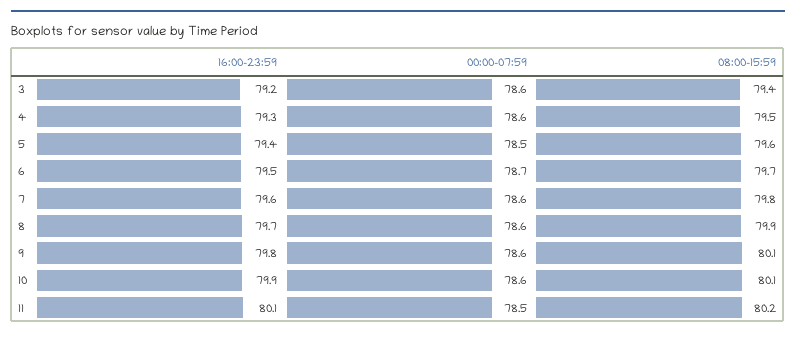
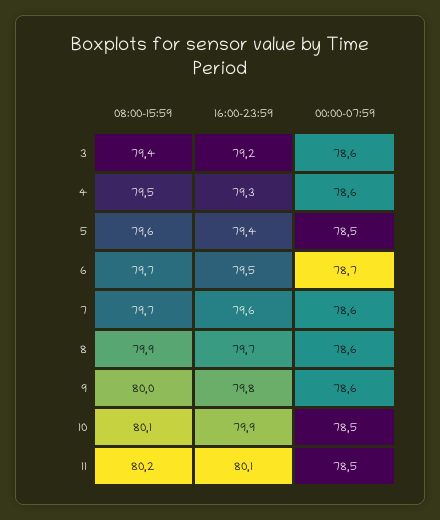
  {
    "16:00-23:59": {
      "3": 79.2,
      "4": 79.3,
      "5": 79.4,
      "6": 79.5,
      "7": 79.6,
      "8": 79.7,
      "9": 79.8,
      "10": 79.9,
      "11": 80.1
    },
    "00:00-07:59": {
      "3": 78.6,
      "4": 78.6,
      "5": 78.5,
      "6": 78.7,
      "7": 78.6,
      "8": 78.6,
      "9": 78.6,
-     "10": 78.6,
+     "10": 78.5,
      "11": 78.5
    },
    "08:00-15:59": {
      "3": 79.4,
      "4": 79.5,
      "5": 79.6,
      "6": 79.7,
-     "7": 79.8,
+     "7": 79.7,
      "8": 79.9,
-     "9": 80.1,
+     "9": 80,
      "10": 80.1,
      "11": 80.2
    }
  }

